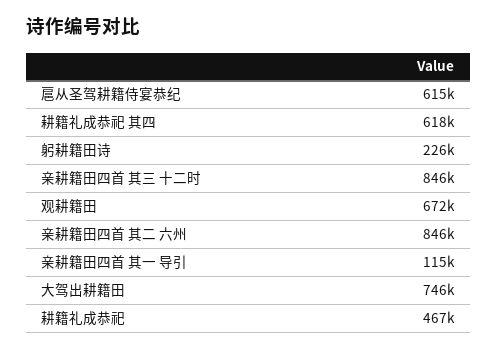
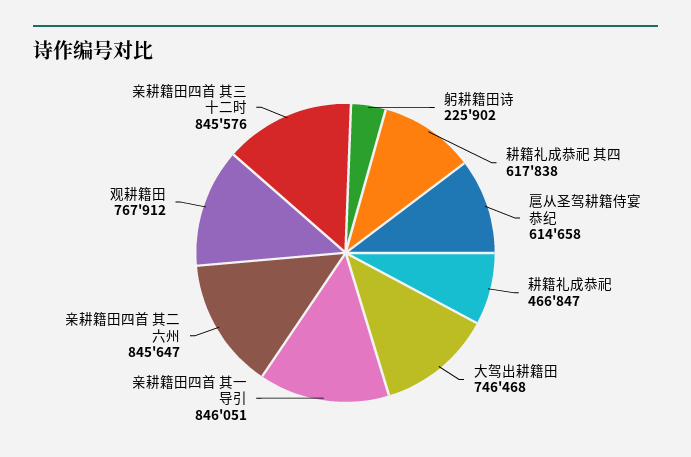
  {
    "扈从圣驾耕籍侍宴恭纪": 614658,
    "耕籍礼成恭祀 其四": 617838,
    "躬耕籍田诗": 225902,
    "亲耕籍田四首 其三 十二时": 845576,
-   "观耕籍田": 672000,
+   "观耕籍田": 767912,
    "亲耕籍田四首 其二 六州": 845647,
-   "亲耕籍田四首 其一 导引": 115000,
+   "亲耕籍田四首 其一 导引": 846051,
    "大驾出耕籍田": 746468,
    "耕籍礼成恭祀": 466847
  }

